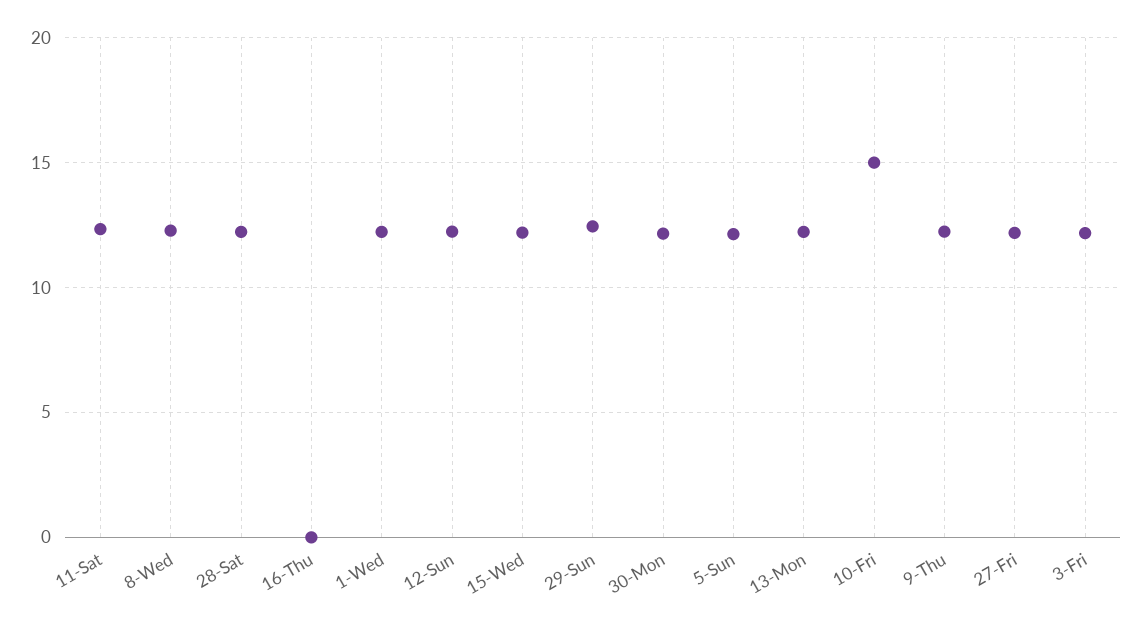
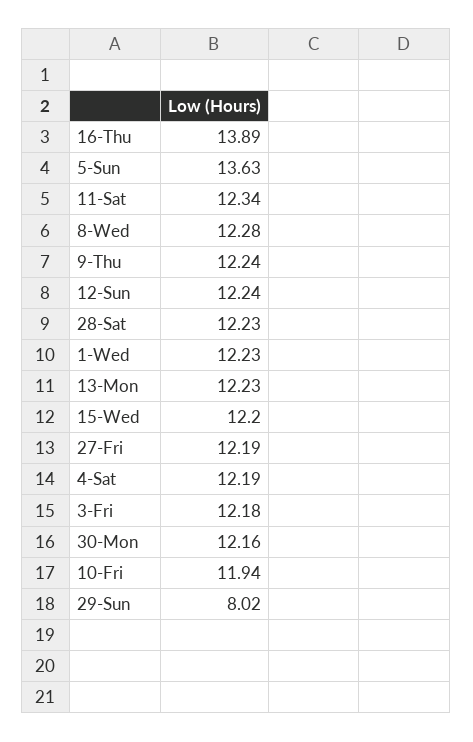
  {
    "11-Sat": 12.34,
    "8-Wed": 12.28,
    "28-Sat": 12.23,
-   "16-Thu": 0,
+   "16-Thu": 13.89,
    "1-Wed": 12.23,
    "12-Sun": 12.24,
    "15-Wed": 12.2,
-   "29-Sun": 12.5,
+   "29-Sun": 8.02,
    "30-Mon": 12.16,
-   "5-Sun": 12,
+   "5-Sun": 13.63,
    "13-Mon": 12.23,
-   "10-Fri": 15,
+   "10-Fri": 11.94,
    "9-Thu": 12.24,
    "27-Fri": 12.19,
-   "3-Fri": 12.18
+   "3-Fri": 12.18,
+   "4-Sat": 12.19
  }

